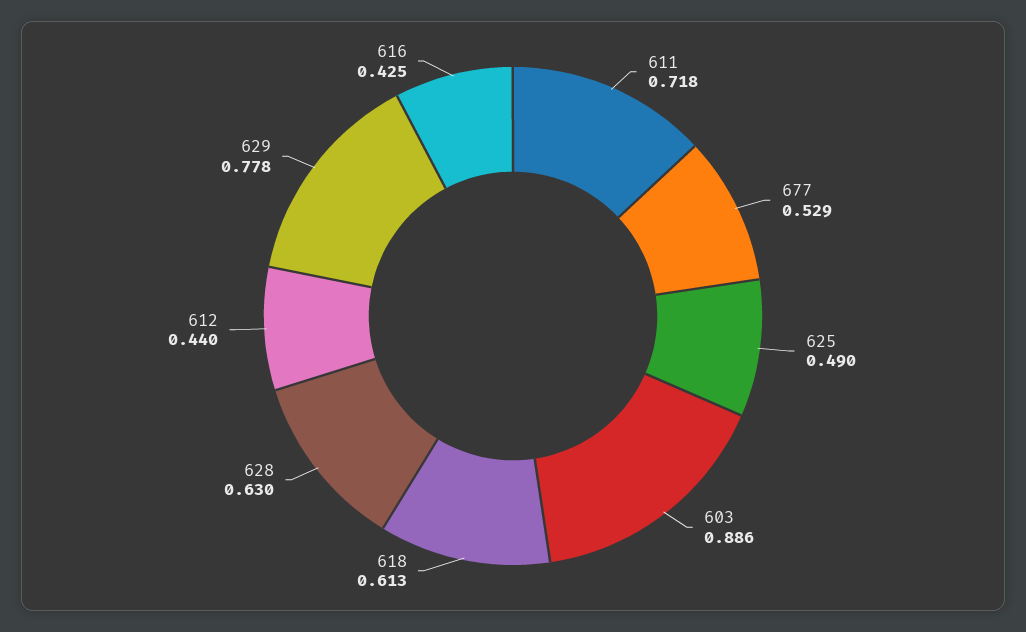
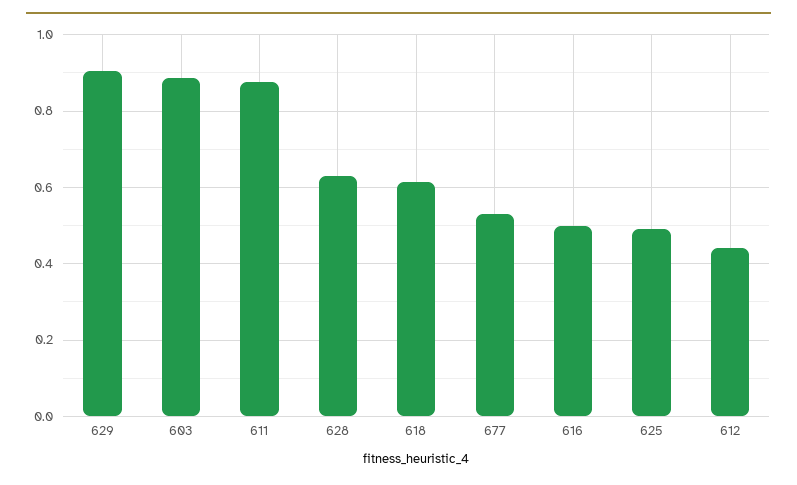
  {
-   "611": 0.718,
+   "611": 0.88,
    "677": 0.529,
    "625": 0.49,
    "603": 0.886,
    "618": 0.613,
    "628": 0.63,
    "612": 0.44,
-   "629": 0.778,
+   "629": 0.9,
-   "616": 0.425
+   "616": 0.5
  }

